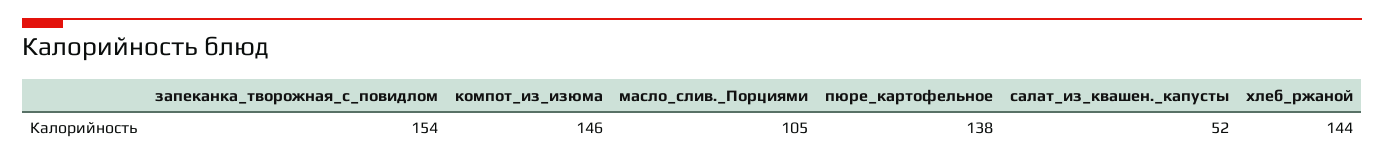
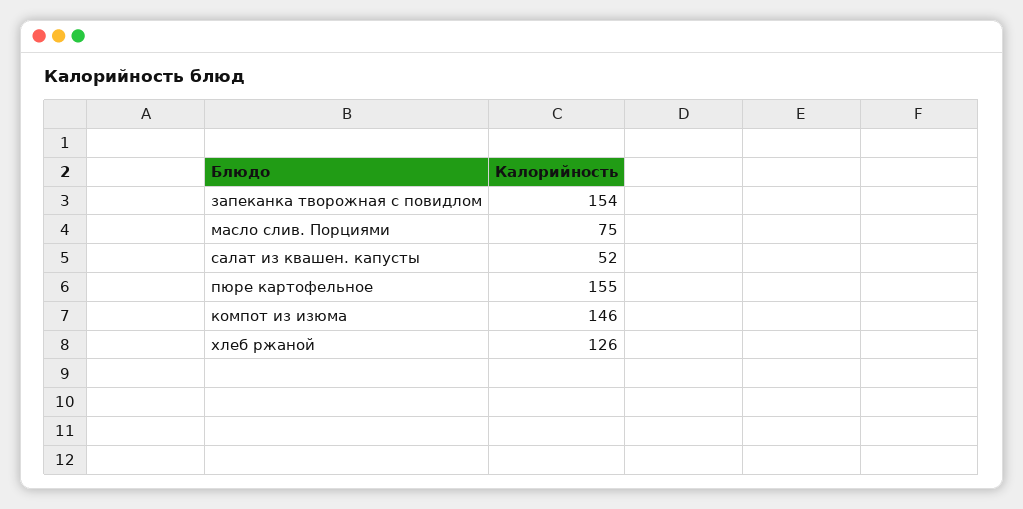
  {
    "запеканка_творожная_с_повидлом": 154,
    "компот_из_изюма": 146,
-   "масло_слив._Порциями": 105,
+   "масло_слив._Порциями": 75,
-   "пюре_картофельное": 138,
+   "пюре_картофельное": 155,
    "салат_из_квашен._капусты": 52,
-   "хлеб_ржаной": 144
+   "хлеб_ржаной": 126
  }

